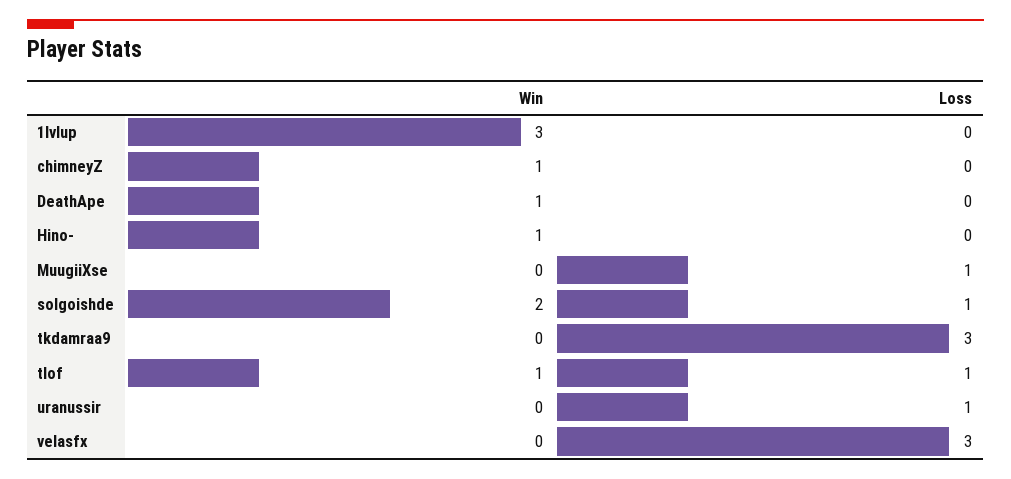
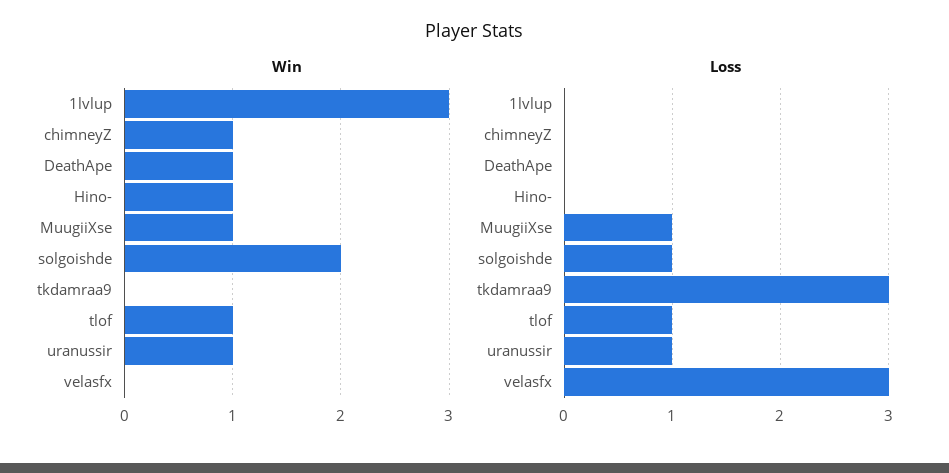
  {
    "Win": {
      "1lvlup": 3,
      "chimneyZ": 1,
      "DeathApe": 1,
      "Hino-": 1,
-     "MuugiiXse": 0,
+     "MuugiiXse": 1,
      "solgoishde": 2,
      "tkdamraa9": 0,
      "tlof": 1,
-     "uranussir": 0,
+     "uranussir": 1,
      "velasfx": 0
    },
    "Loss": {
      "1lvlup": 0,
      "chimneyZ": 0,
      "DeathApe": 0,
      "Hino-": 0,
      "MuugiiXse": 1,
      "solgoishde": 1,
      "tkdamraa9": 3,
      "tlof": 1,
      "uranussir": 1,
      "velasfx": 3
    }
  }

